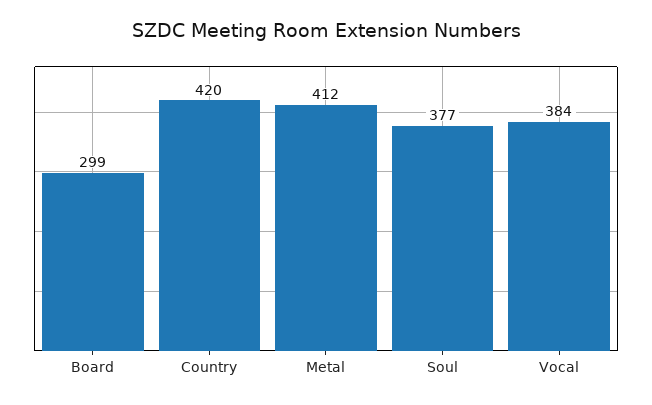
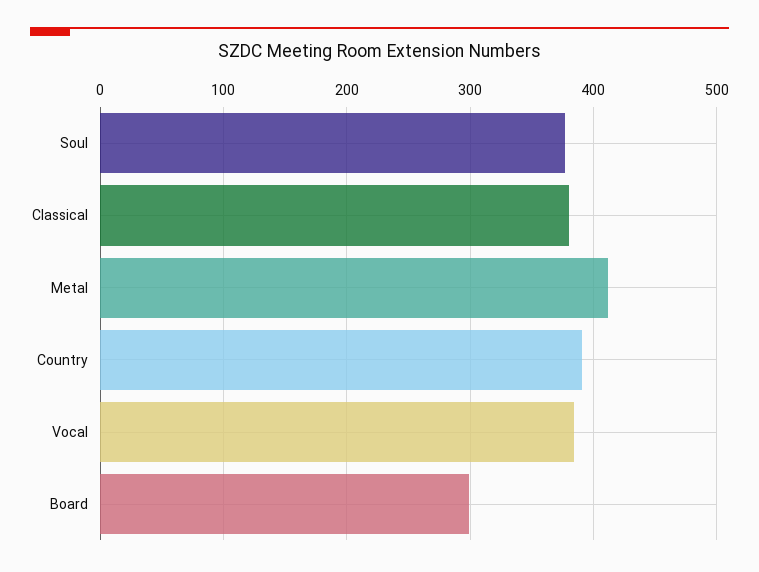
  {
    "Board": 299,
-   "Country": 420,
+   "Country": 390,
    "Metal": 412,
    "Soul": 377,
-   "Vocal": 384
+   "Vocal": 384,
+   "Classical": 380
  }

